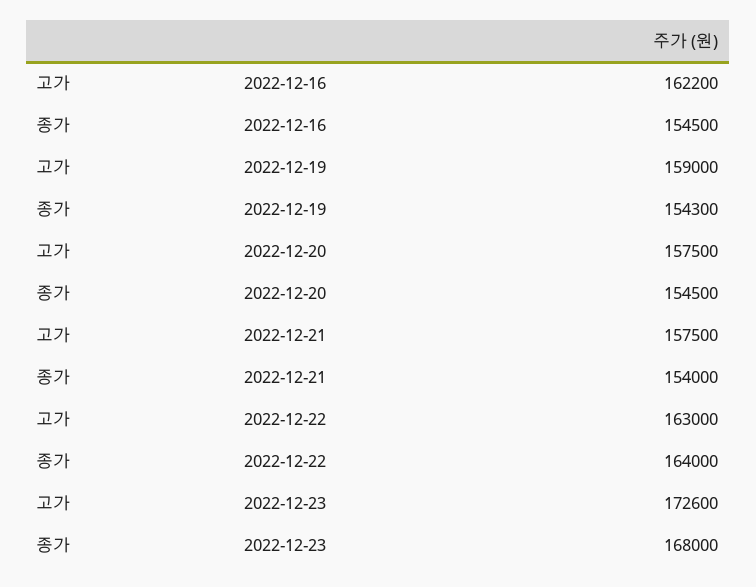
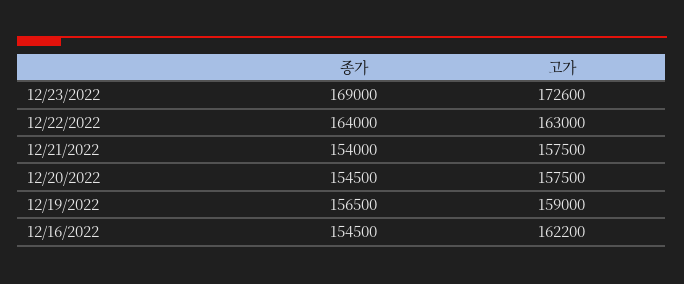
  {
    "고가": {
      "2022-12-16": 162200,
      "2022-12-19": 159000,
      "2022-12-20": 157500,
      "2022-12-21": 157500,
      "2022-12-22": 163000,
      "2022-12-23": 172600
    },
    "종가": {
      "2022-12-16": 154500,
-     "2022-12-19": 154300,
+     "2022-12-19": 156500,
      "2022-12-20": 154500,
      "2022-12-21": 154000,
      "2022-12-22": 164000,
-     "2022-12-23": 168000
+     "2022-12-23": 169000
    }
  }

